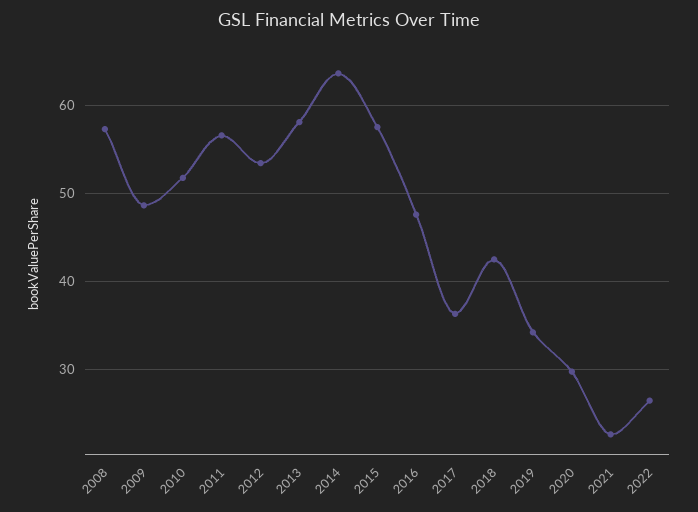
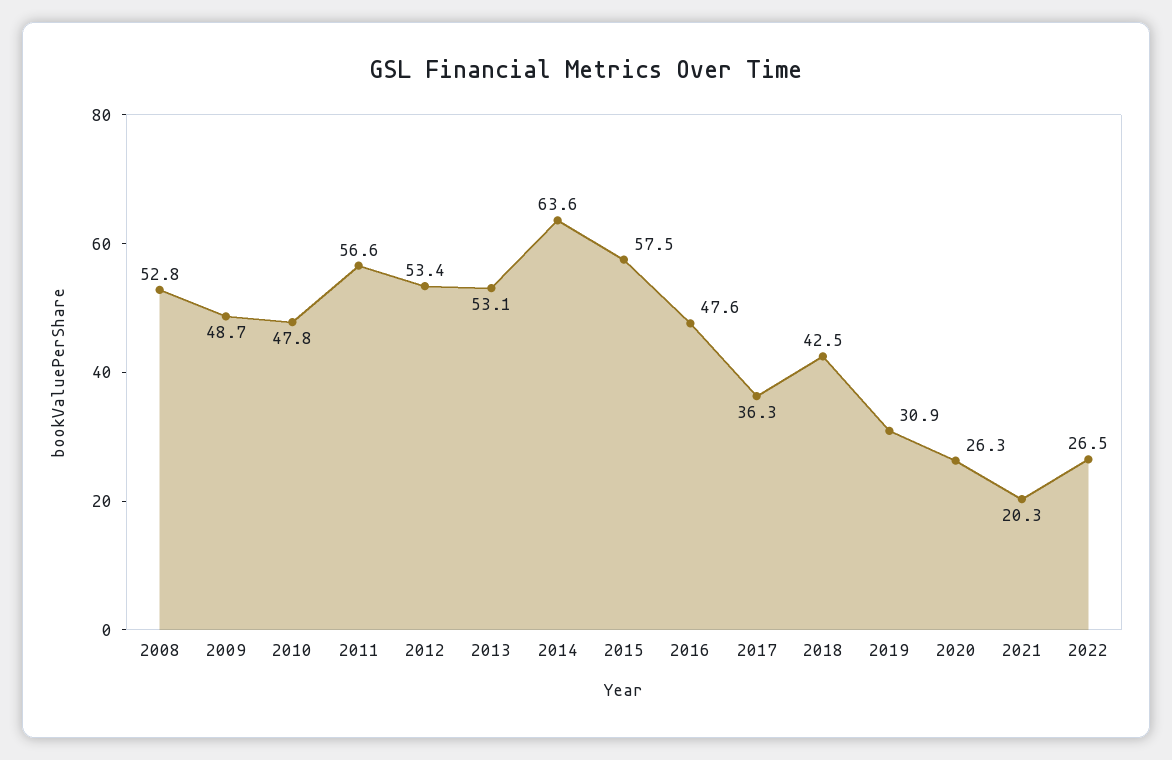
  {
-   "2008": 57,
+   "2008": 52.8,
    "2009": 48.7,
-   "2010": 52,
+   "2010": 47.8,
    "2011": 56.6,
    "2012": 53.4,
-   "2013": 58,
+   "2013": 53.1,
    "2014": 63.6,
    "2015": 57.5,
    "2016": 47.6,
    "2017": 36.3,
    "2018": 42.5,
-   "2019": 34,
+   "2019": 30.9,
-   "2020": 30,
+   "2020": 26.3,
-   "2021": 23,
+   "2021": 20.3,
    "2022": 26.5
  }

